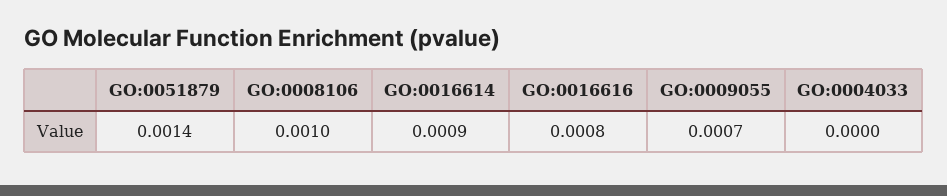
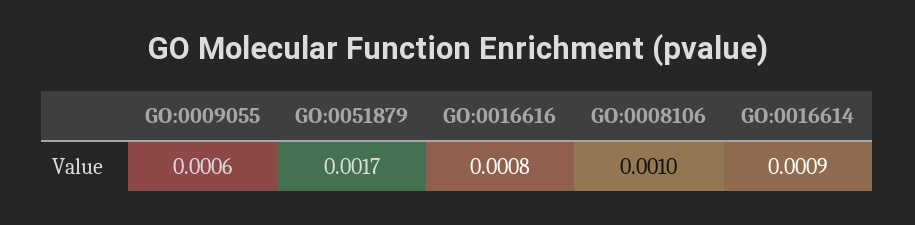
  {
-   "GO:0051879": 0.0014,
+   "GO:0051879": 0.0017,
    "GO:0008106": 0.001,
    "GO:0016614": 0.0009,
    "GO:0016616": 0.0008,
-   "GO:0009055": 0.0007,
+   "GO:0009055": 0.0006
-   "GO:0004033": 0
  }

